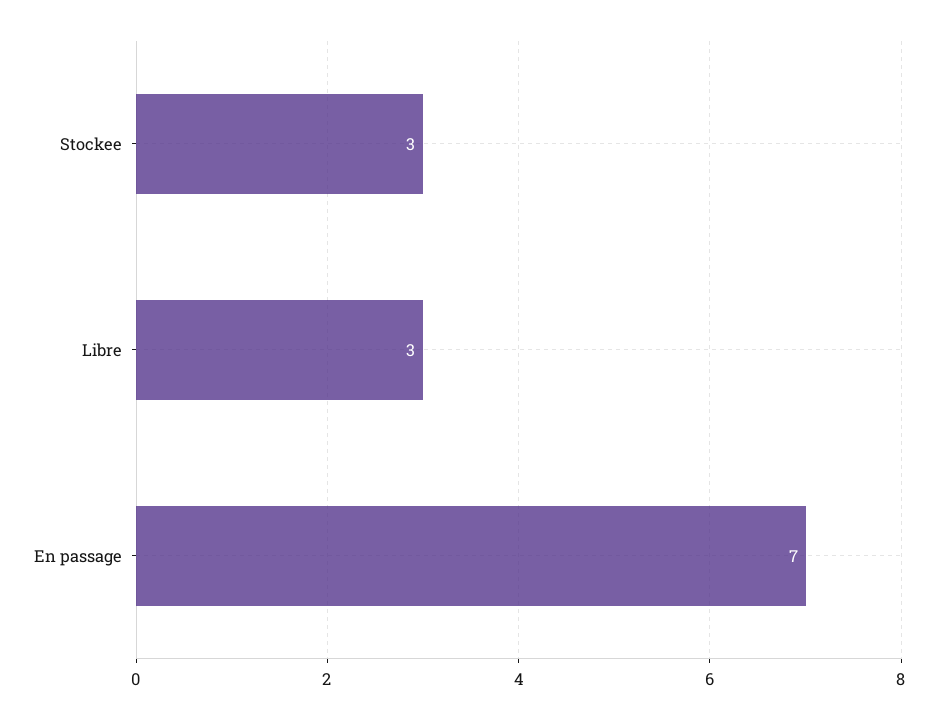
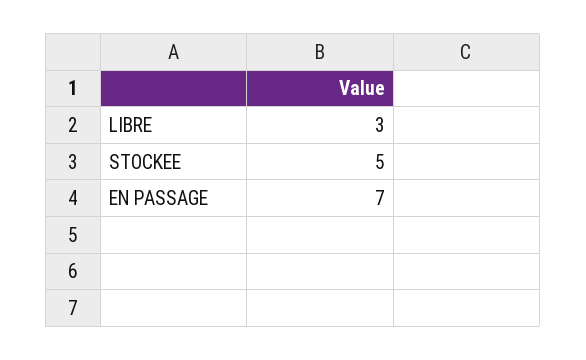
  {
-   "Stockee": 3,
+   "Stockee": 5,
    "Libre": 3,
    "En passage": 7
  }

